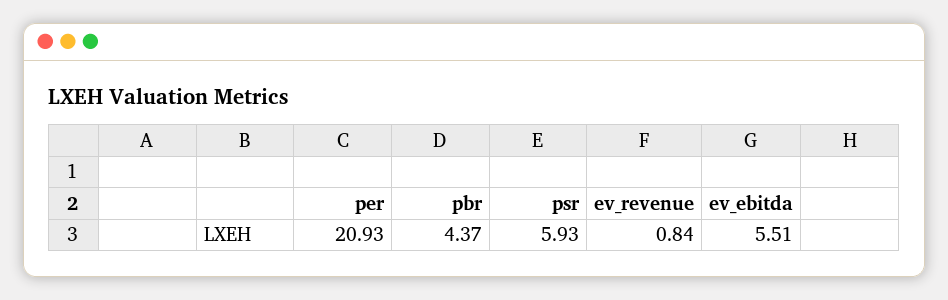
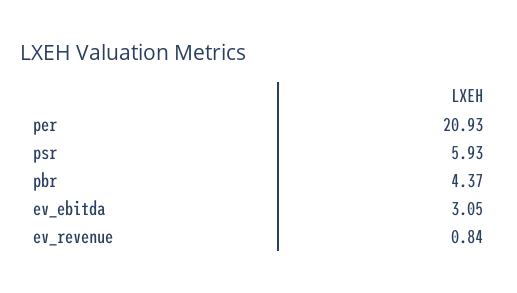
  {
    "per": 20.93,
    "pbr": 4.37,
    "psr": 5.93,
    "ev_revenue": 0.84,
-   "ev_ebitda": 5.51
+   "ev_ebitda": 3.05
  }

